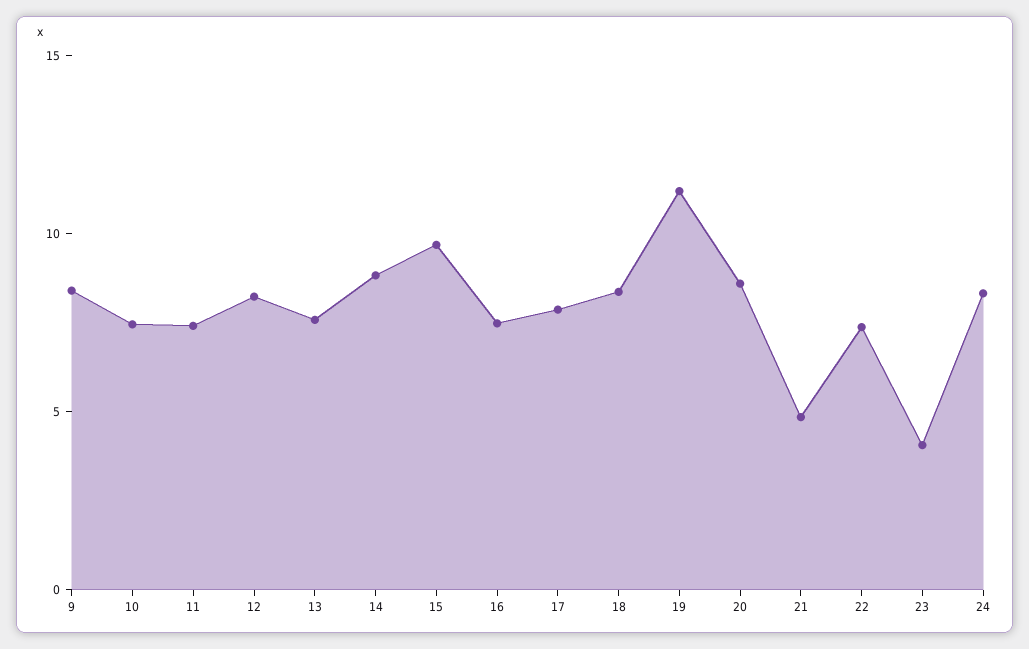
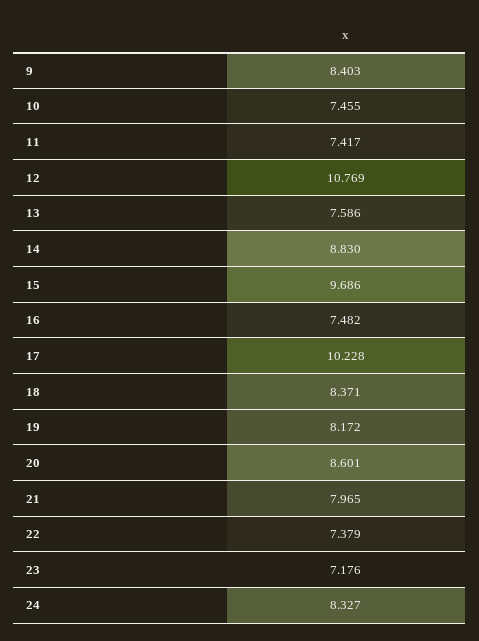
  {
    "9": 8.403,
    "10": 7.455,
    "11": 7.417,
-   "12": 8,
+   "12": 10.769,
    "13": 7.586,
    "14": 8.83,
    "15": 9.686,
    "16": 7.482,
-   "17": 8,
+   "17": 10.228,
    "18": 8.371,
-   "19": 11,
+   "19": 8.172,
    "20": 8.601,
-   "21": 5,
+   "21": 7.965,
    "22": 7.379,
-   "23": 4,
+   "23": 7.176,
    "24": 8.327
  }

